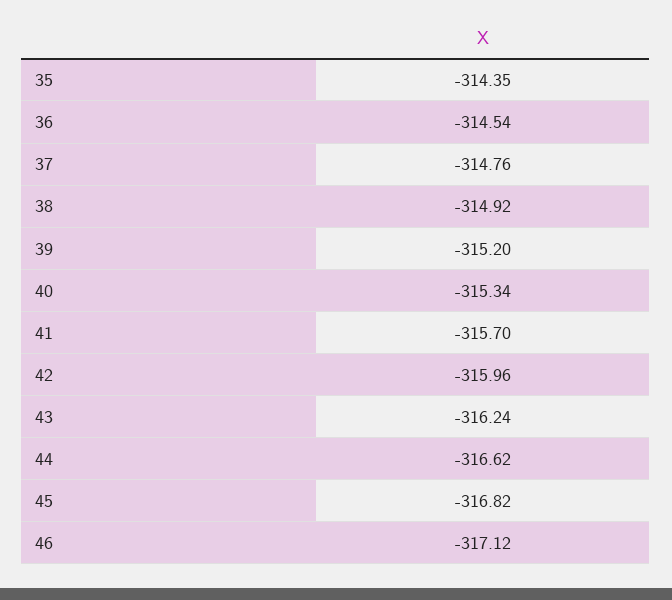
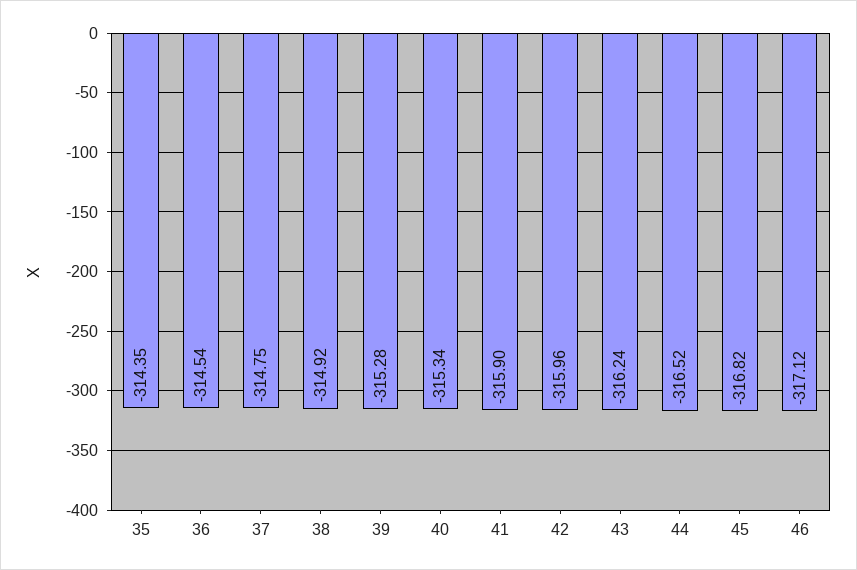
  {
    "35": -314.35,
    "36": -314.54,
-   "37": -314.76,
+   "37": -314.75,
    "38": -314.92,
-   "39": -315.2,
+   "39": -315.28,
    "40": -315.34,
-   "41": -315.7,
+   "41": -315.9,
    "42": -315.96,
    "43": -316.24,
-   "44": -316.62,
+   "44": -316.52,
    "45": -316.82,
    "46": -317.12
  }

